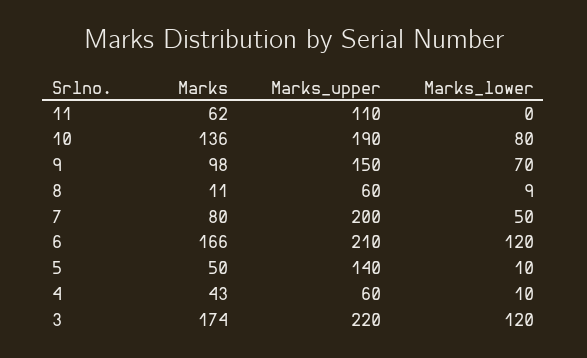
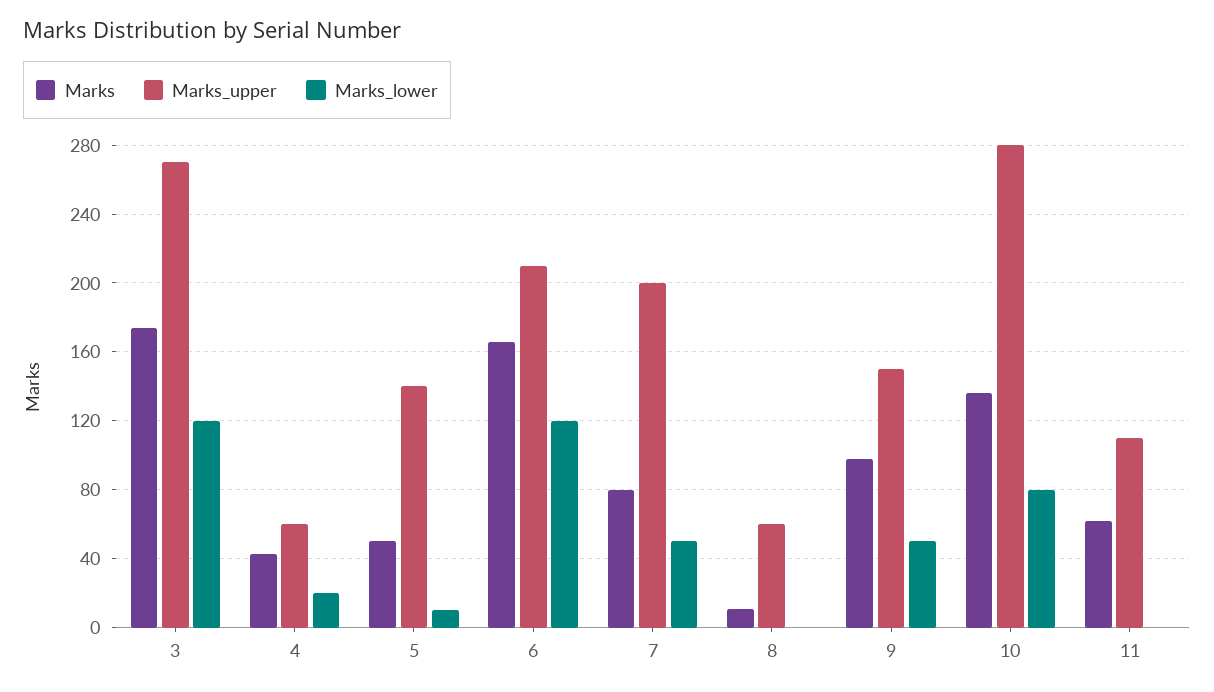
  {
    "Marks": {
      "11": 62,
      "10": 136,
      "9": 98,
      "8": 11,
      "7": 80,
      "6": 166,
      "5": 50,
      "4": 43,
      "3": 174
    },
    "Marks_upper": {
      "11": 110,
-     "10": 190,
+     "10": 280,
      "9": 150,
      "8": 60,
      "7": 200,
      "6": 210,
      "5": 140,
      "4": 60,
-     "3": 220
+     "3": 270
    },
    "Marks_lower": {
      "11": 0,
      "10": 80,
-     "9": 70,
+     "9": 50,
-     "8": 9,
+     "8": 0,
      "7": 50,
      "6": 120,
      "5": 10,
-     "4": 10,
+     "4": 20,
      "3": 120
    }
  }

